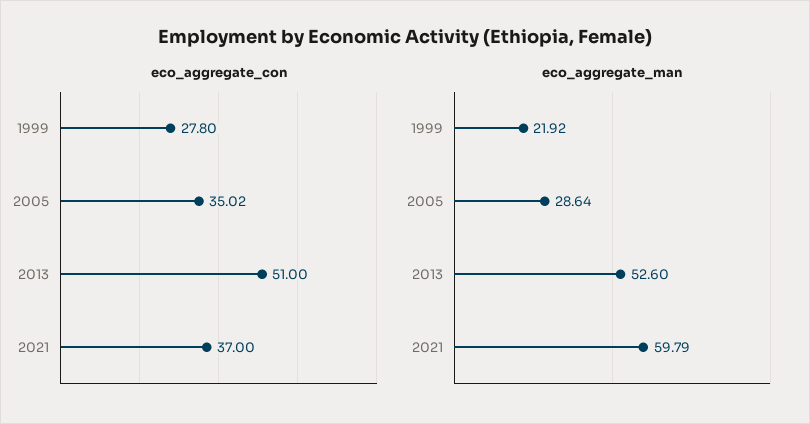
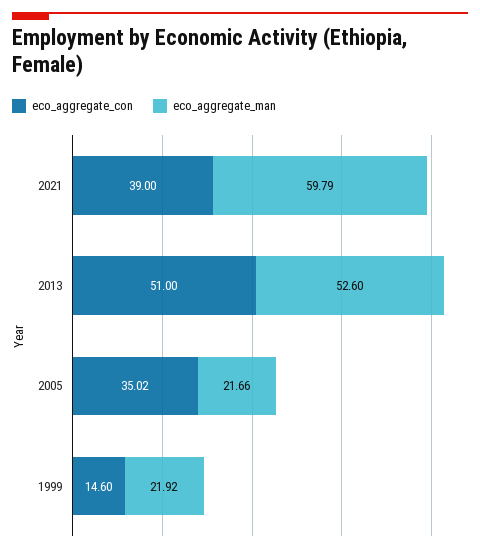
  {
    "eco_aggregate_con": {
-     "1999": 27.8,
+     "1999": 14.6,
      "2005": 35.02,
      "2013": 51,
-     "2021": 37
+     "2021": 39
    },
    "eco_aggregate_man": {
      "1999": 21.92,
-     "2005": 28.64,
+     "2005": 21.66,
      "2013": 52.6,
      "2021": 59.79
    }
  }

